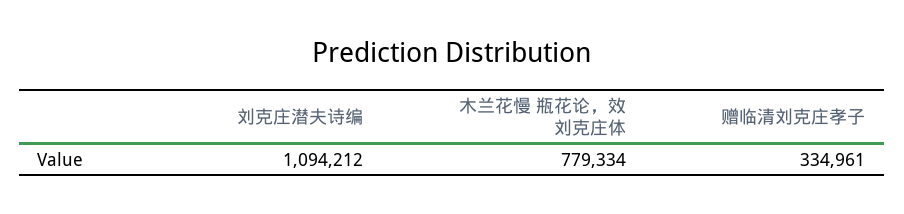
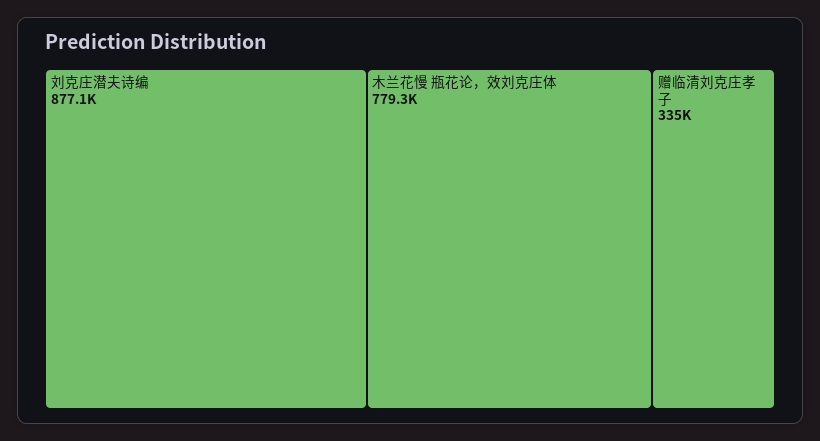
  {
-   "刘克庄潜夫诗编": 1094212,
+   "刘克庄潜夫诗编": 877100,
    "木兰花慢 瓶花论，效刘克庄体": 779334,
    "赠临清刘克庄孝子": 334961
  }

